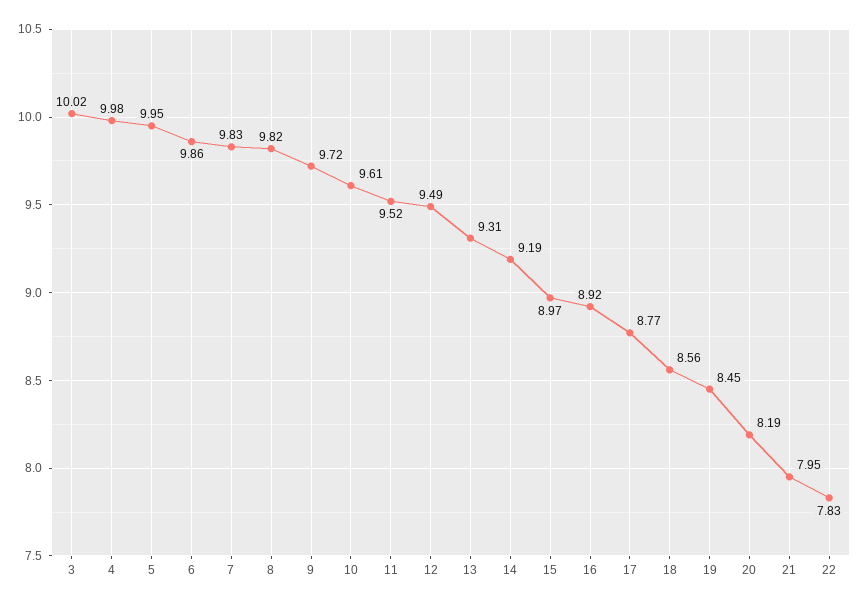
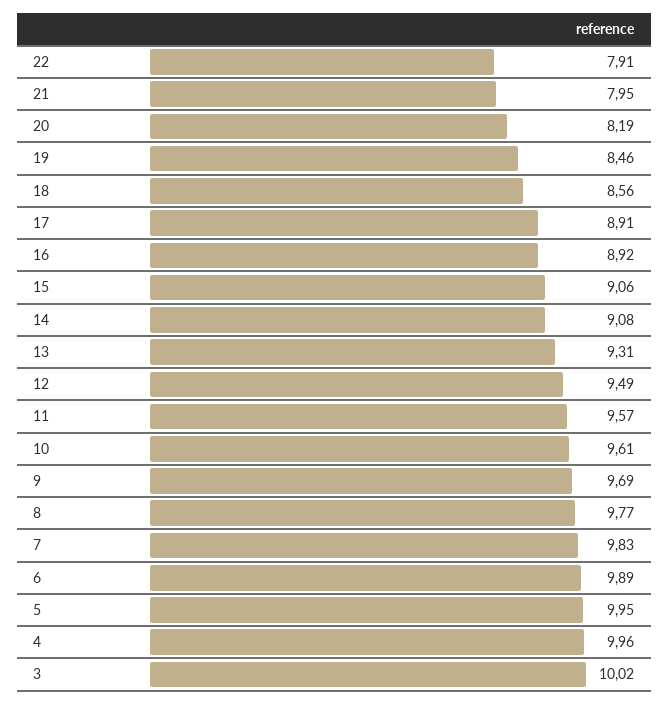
  {
    "3": 10.02,
-   "4": 9.98,
+   "4": 9.96,
    "5": 9.95,
-   "6": 9.86,
+   "6": 9.89,
    "7": 9.83,
-   "8": 9.82,
+   "8": 9.77,
-   "9": 9.72,
+   "9": 9.69,
    "10": 9.61,
-   "11": 9.52,
+   "11": 9.57,
    "12": 9.49,
    "13": 9.31,
-   "14": 9.19,
+   "14": 9.08,
-   "15": 8.97,
+   "15": 9.06,
    "16": 8.92,
-   "17": 8.77,
+   "17": 8.91,
    "18": 8.56,
-   "19": 8.45,
+   "19": 8.46,
    "20": 8.19,
    "21": 7.95,
-   "22": 7.83
+   "22": 7.91
  }

